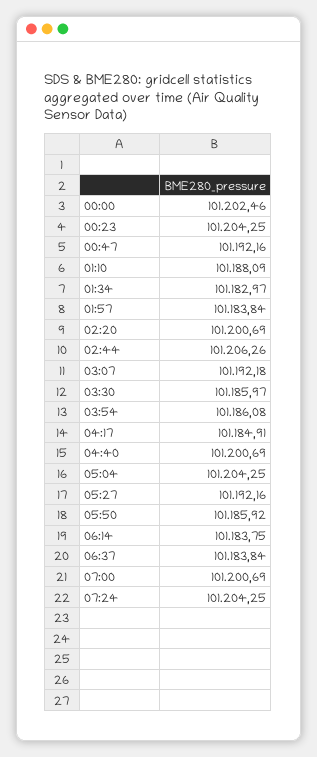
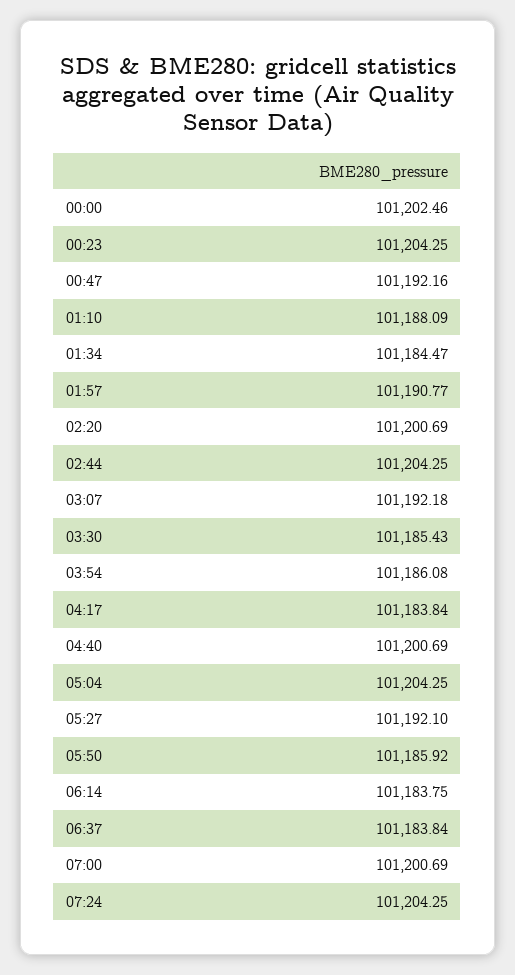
  {
    "00:00": 101202.46,
    "00:23": 101204.25,
    "00:47": 101192.16,
    "01:10": 101188.09,
-   "01:34": 101182.97,
+   "01:34": 101184.47,
-   "01:57": 101183.84,
+   "01:57": 101190.77,
    "02:20": 101200.69,
-   "02:44": 101206.26,
+   "02:44": 101204.25,
    "03:07": 101192.18,
-   "03:30": 101185.97,
+   "03:30": 101185.43,
    "03:54": 101186.08,
-   "04:17": 101184.91,
+   "04:17": 101183.84,
    "04:40": 101200.69,
    "05:04": 101204.25,
-   "05:27": 101192.16,
+   "05:27": 101192.1,
    "05:50": 101185.92,
    "06:14": 101183.75,
    "06:37": 101183.84,
    "07:00": 101200.69,
    "07:24": 101204.25
  }

